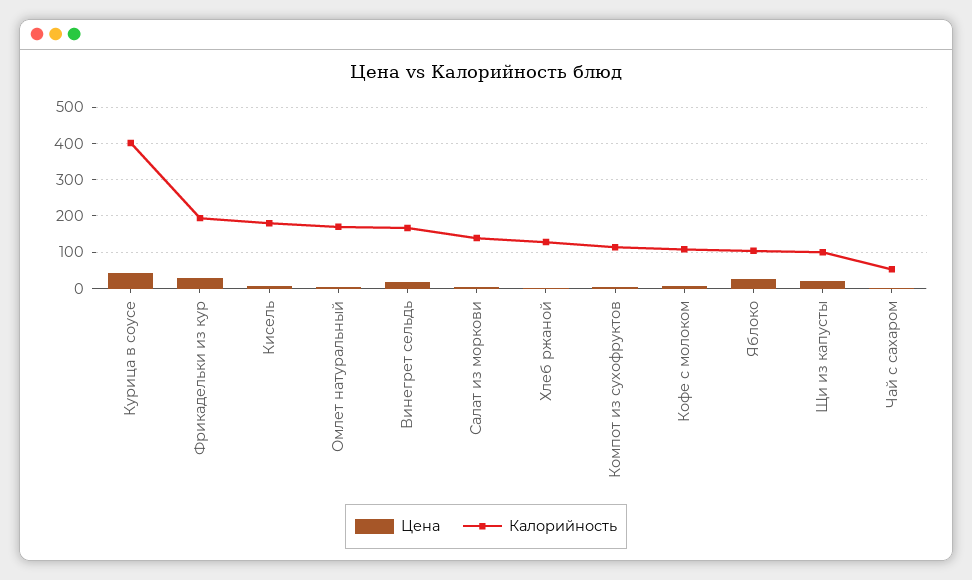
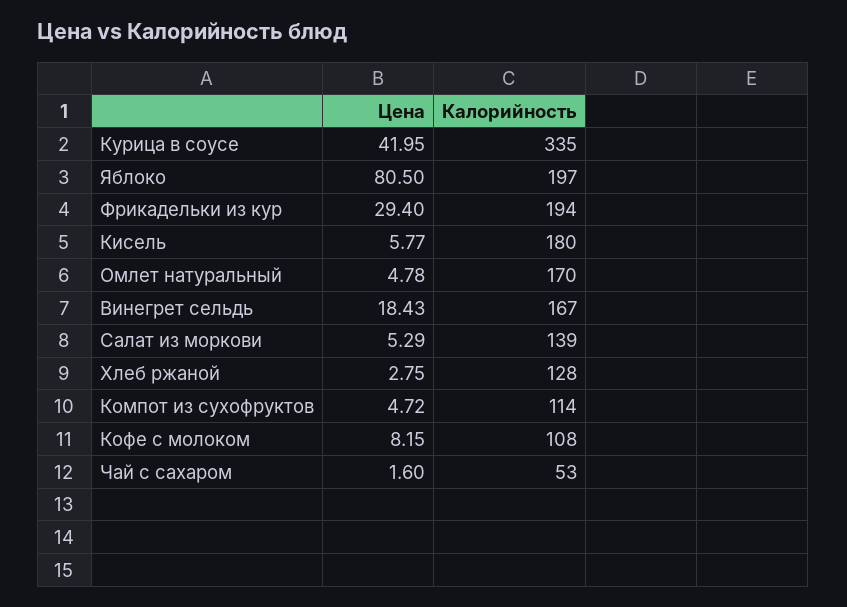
  {
    "Цена": {
      "Курица в соусе": 41.95,
      "Фрикадельки из кур": 29.4,
      "Кисель": 5.77,
      "Омлет натуральный": 4.78,
      "Винегрет сельдь": 18.43,
      "Салат из моркови": 5.29,
      "Хлеб ржаной": 2.75,
      "Компот из сухофруктов": 4.72,
      "Кофе с молоком": 8.15,
-     "Яблоко": 20,
+     "Яблоко": 80.5,
-     "Щи из капусты": 20,
      "Чай с сахаром": 1.6
    },
    "Калорийность": {
-     "Курица в соусе": 400,
+     "Курица в соусе": 335,
      "Фрикадельки из кур": 194,
      "Кисель": 180,
      "Омлет натуральный": 170,
      "Винегрет сельдь": 167,
      "Салат из моркови": 139,
      "Хлеб ржаной": 128,
      "Компот из сухофруктов": 114,
      "Кофе с молоком": 108,
-     "Яблоко": 100,
+     "Яблоко": 197,
-     "Щи из капусты": 100,
      "Чай с сахаром": 53
    }
  }

